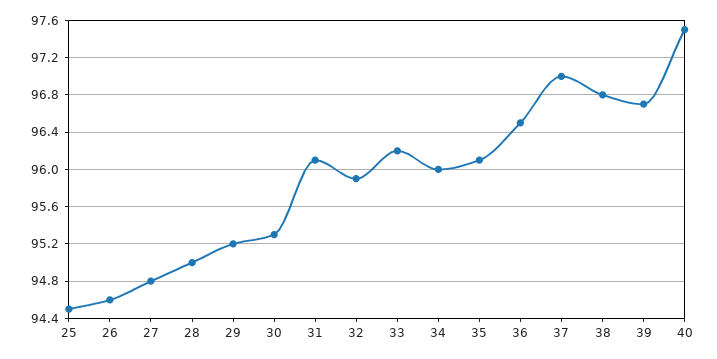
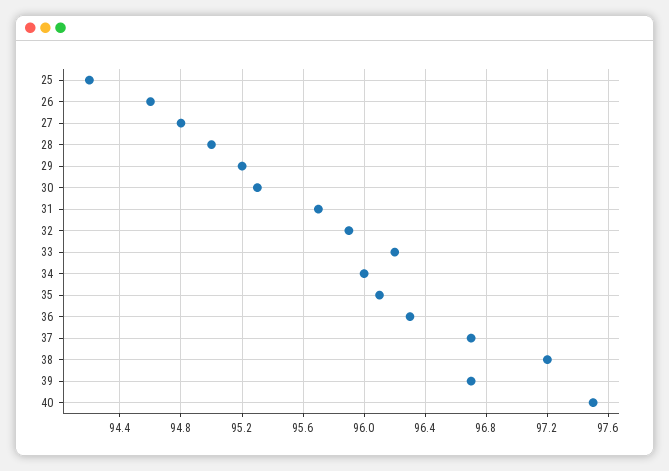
  {
-   "25": 94.5,
+   "25": 94.2,
    "26": 94.6,
    "27": 94.8,
    "28": 95,
    "29": 95.2,
    "30": 95.3,
-   "31": 96.1,
+   "31": 95.7,
    "32": 95.9,
    "33": 96.2,
    "34": 96,
    "35": 96.1,
-   "36": 96.5,
+   "36": 96.3,
-   "37": 97,
+   "37": 96.7,
-   "38": 96.8,
+   "38": 97.2,
    "39": 96.7,
    "40": 97.5
  }

